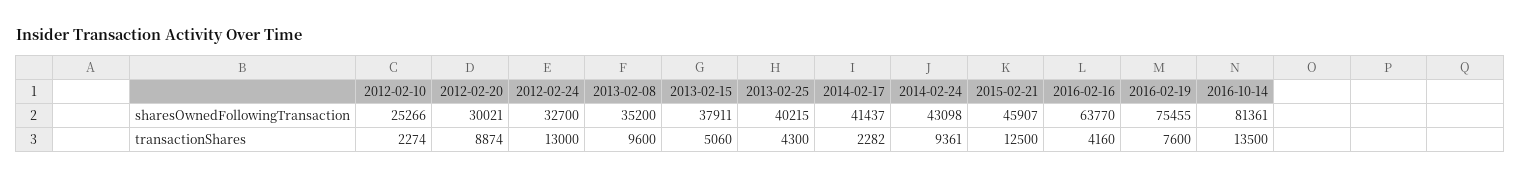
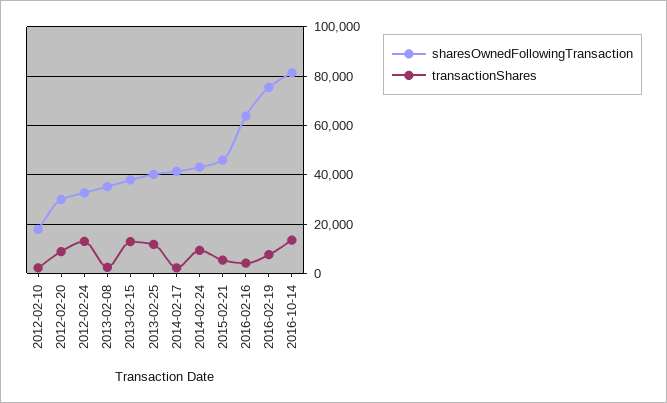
  {
    "sharesOwnedFollowingTransaction": {
-     "2012-02-10": 25266,
+     "2012-02-10": 17500,
      "2012-02-20": 30021,
      "2012-02-24": 32700,
      "2013-02-08": 35200,
      "2013-02-15": 37911,
      "2013-02-25": 40215,
      "2014-02-17": 41437,
      "2014-02-24": 43098,
      "2015-02-21": 45907,
      "2016-02-16": 63770,
      "2016-02-19": 75455,
      "2016-10-14": 81361
    },
    "transactionShares": {
      "2012-02-10": 2274,
      "2012-02-20": 8874,
      "2012-02-24": 13000,
-     "2013-02-08": 9600,
+     "2013-02-08": 2500,
-     "2013-02-15": 5060,
+     "2013-02-15": 12500,
-     "2013-02-25": 4300,
+     "2013-02-25": 12500,
      "2014-02-17": 2282,
      "2014-02-24": 9361,
-     "2015-02-21": 12500,
+     "2015-02-21": 5000,
      "2016-02-16": 4160,
      "2016-02-19": 7600,
      "2016-10-14": 13500
    }
  }

